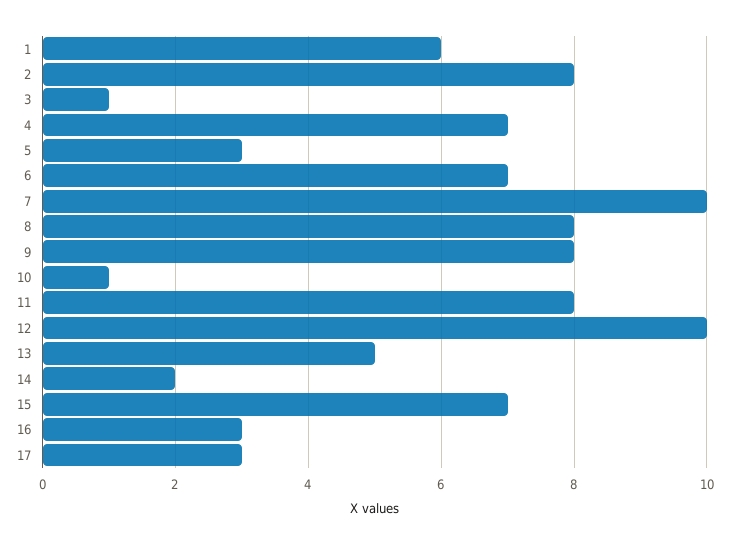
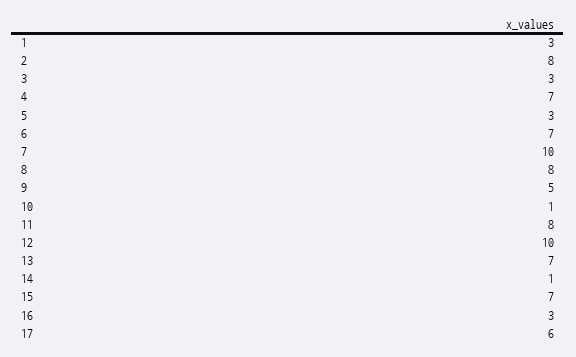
  {
-   "1": 6,
+   "1": 3,
    "2": 8,
-   "3": 1,
+   "3": 3,
    "4": 7,
    "5": 3,
    "6": 7,
    "7": 10,
    "8": 8,
-   "9": 8,
+   "9": 5,
    "10": 1,
    "11": 8,
    "12": 10,
-   "13": 5,
+   "13": 7,
-   "14": 2,
+   "14": 1,
    "15": 7,
    "16": 3,
-   "17": 3
+   "17": 6
  }

